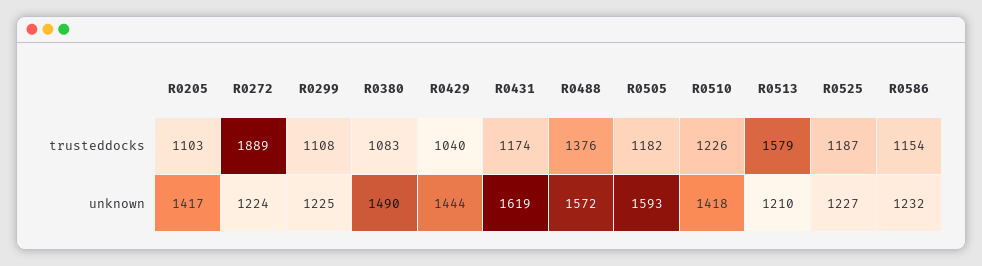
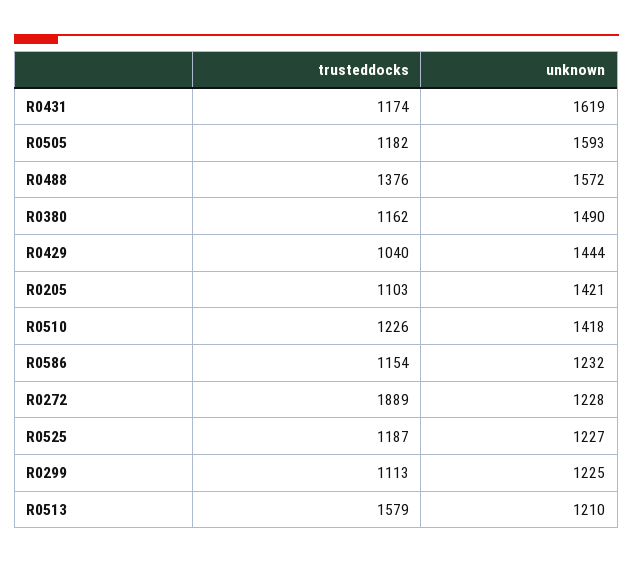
  {
    "R0205": {
      "trusteddocks": 1103,
-     "unknown": 1417
+     "unknown": 1421
    },
    "R0272": {
      "trusteddocks": 1889,
-     "unknown": 1224
+     "unknown": 1228
    },
    "R0299": {
-     "trusteddocks": 1108,
+     "trusteddocks": 1113,
      "unknown": 1225
    },
    "R0380": {
-     "trusteddocks": 1083,
+     "trusteddocks": 1162,
      "unknown": 1490
    },
    "R0429": {
      "trusteddocks": 1040,
      "unknown": 1444
    },
    "R0431": {
      "trusteddocks": 1174,
      "unknown": 1619
    },
    "R0488": {
      "trusteddocks": 1376,
      "unknown": 1572
    },
    "R0505": {
      "trusteddocks": 1182,
      "unknown": 1593
    },
    "R0510": {
      "trusteddocks": 1226,
      "unknown": 1418
    },
    "R0513": {
      "trusteddocks": 1579,
      "unknown": 1210
    },
    "R0525": {
      "trusteddocks": 1187,
      "unknown": 1227
    },
    "R0586": {
      "trusteddocks": 1154,
      "unknown": 1232
    }
  }

